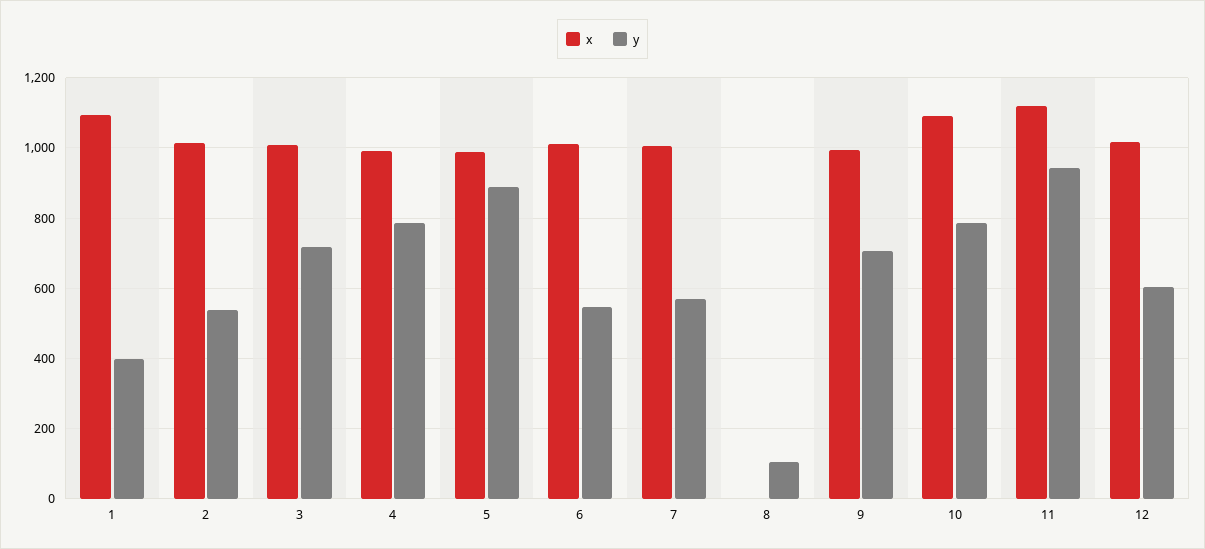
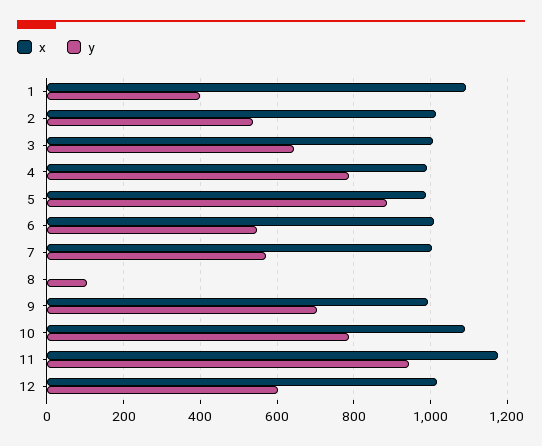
  {
    "x": {
      "1": 1100,
      "2": 1020,
      "3": 1000,
      "4": 1000,
      "5": 980,
      "6": 1020,
      "7": 1000,
      "8": 0,
      "9": 1000,
      "10": 1100,
-     "11": 1120,
+     "11": 1180,
      "12": 1020
    },
    "y": {
      "1": 400,
      "2": 540,
-     "3": 720,
+     "3": 640,
      "4": 780,
      "5": 880,
      "6": 540,
      "7": 580,
      "8": 100,
      "9": 700,
      "10": 780,
      "11": 940,
      "12": 600
    }
  }

